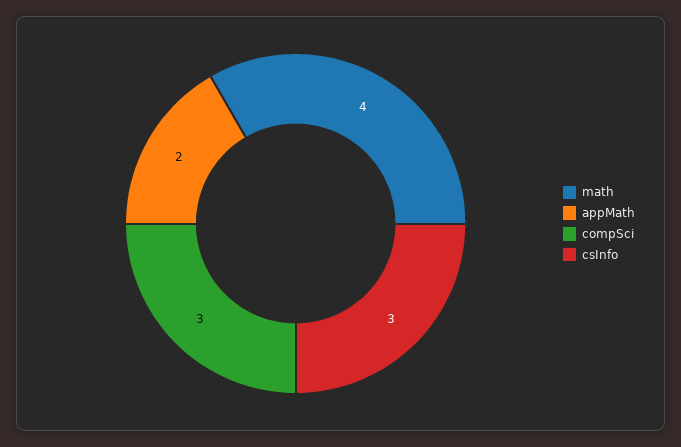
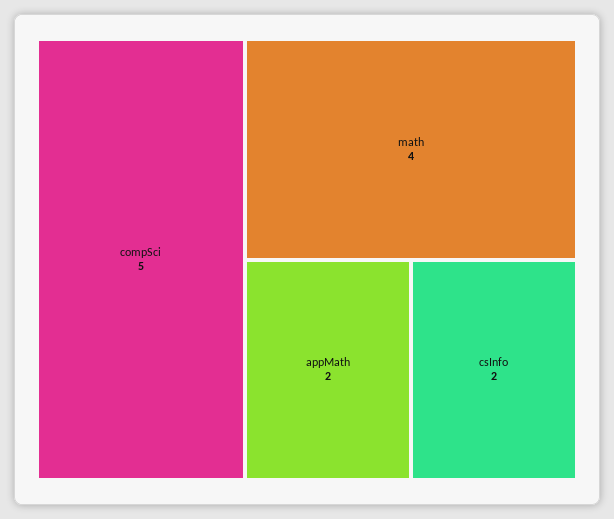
  {
    "math": 4,
    "appMath": 2,
-   "compSci": 3,
+   "compSci": 5,
-   "csInfo": 3
+   "csInfo": 2
  }

